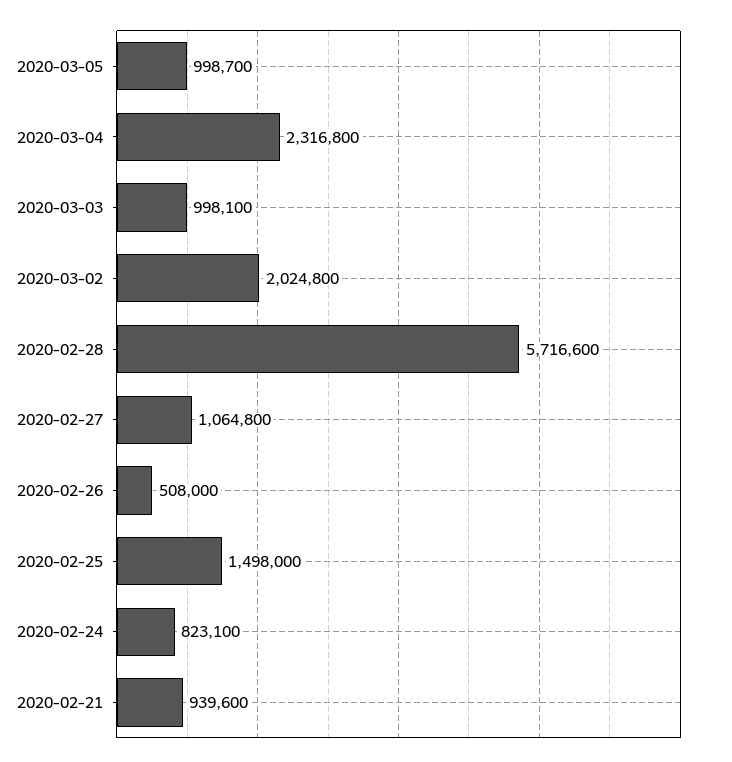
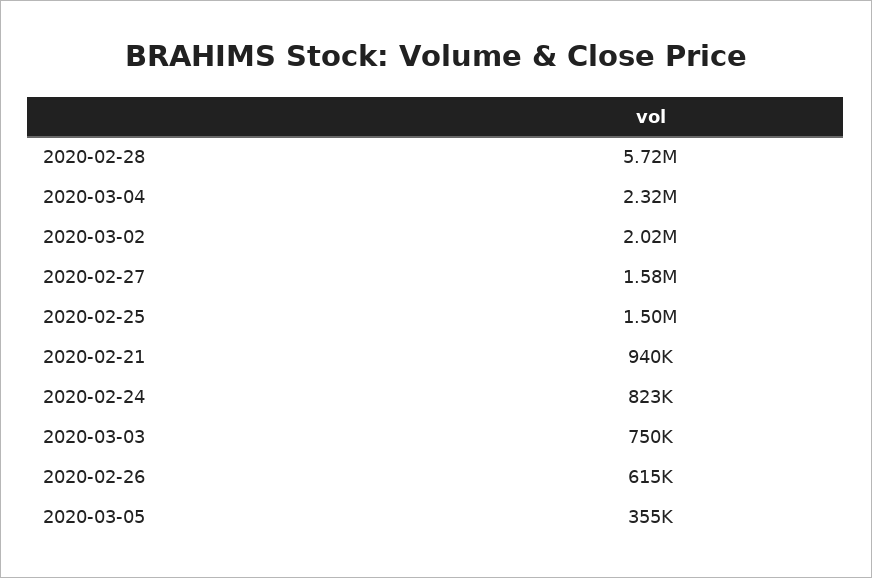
  {
-   "2020-03-05": 998700,
+   "2020-03-05": 355000,
    "2020-03-04": 2316800,
-   "2020-03-03": 998100,
+   "2020-03-03": 750000,
    "2020-03-02": 2024800,
    "2020-02-28": 5716600,
-   "2020-02-27": 1064800,
+   "2020-02-27": 1580000,
-   "2020-02-26": 508000,
+   "2020-02-26": 615000,
    "2020-02-25": 1498000,
    "2020-02-24": 823100,
    "2020-02-21": 939600
  }

